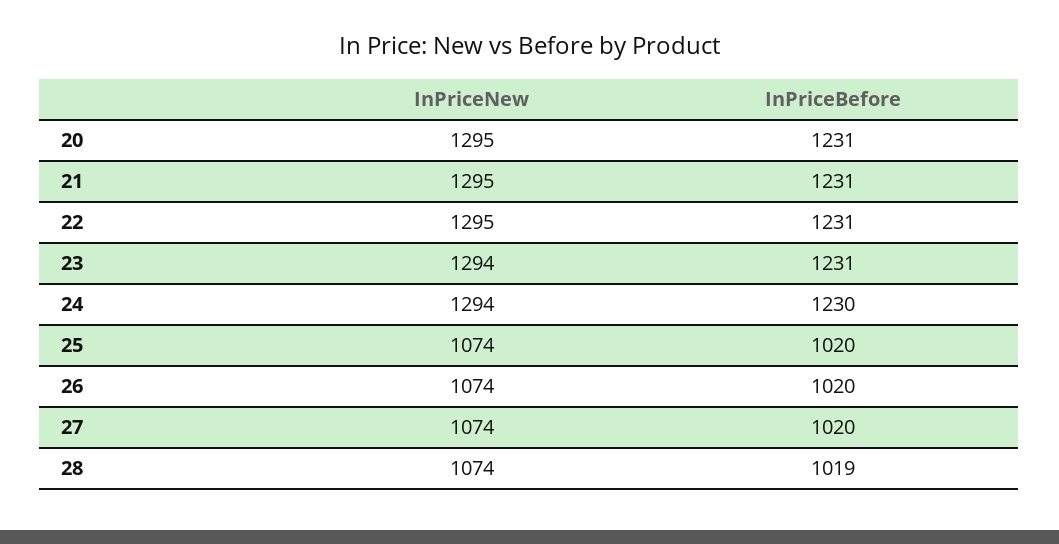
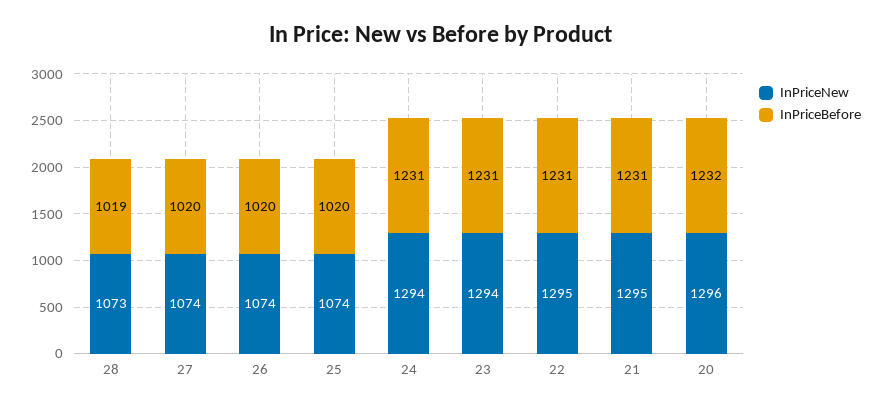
  {
    "InPriceNew": {
-     "20": 1295,
+     "20": 1296,
      "21": 1295,
      "22": 1295,
      "23": 1294,
      "24": 1294,
      "25": 1074,
      "26": 1074,
      "27": 1074,
-     "28": 1074
+     "28": 1073
    },
    "InPriceBefore": {
-     "20": 1231,
+     "20": 1232,
      "21": 1231,
      "22": 1231,
      "23": 1231,
-     "24": 1230,
+     "24": 1231,
      "25": 1020,
      "26": 1020,
      "27": 1020,
      "28": 1019
    }
  }

